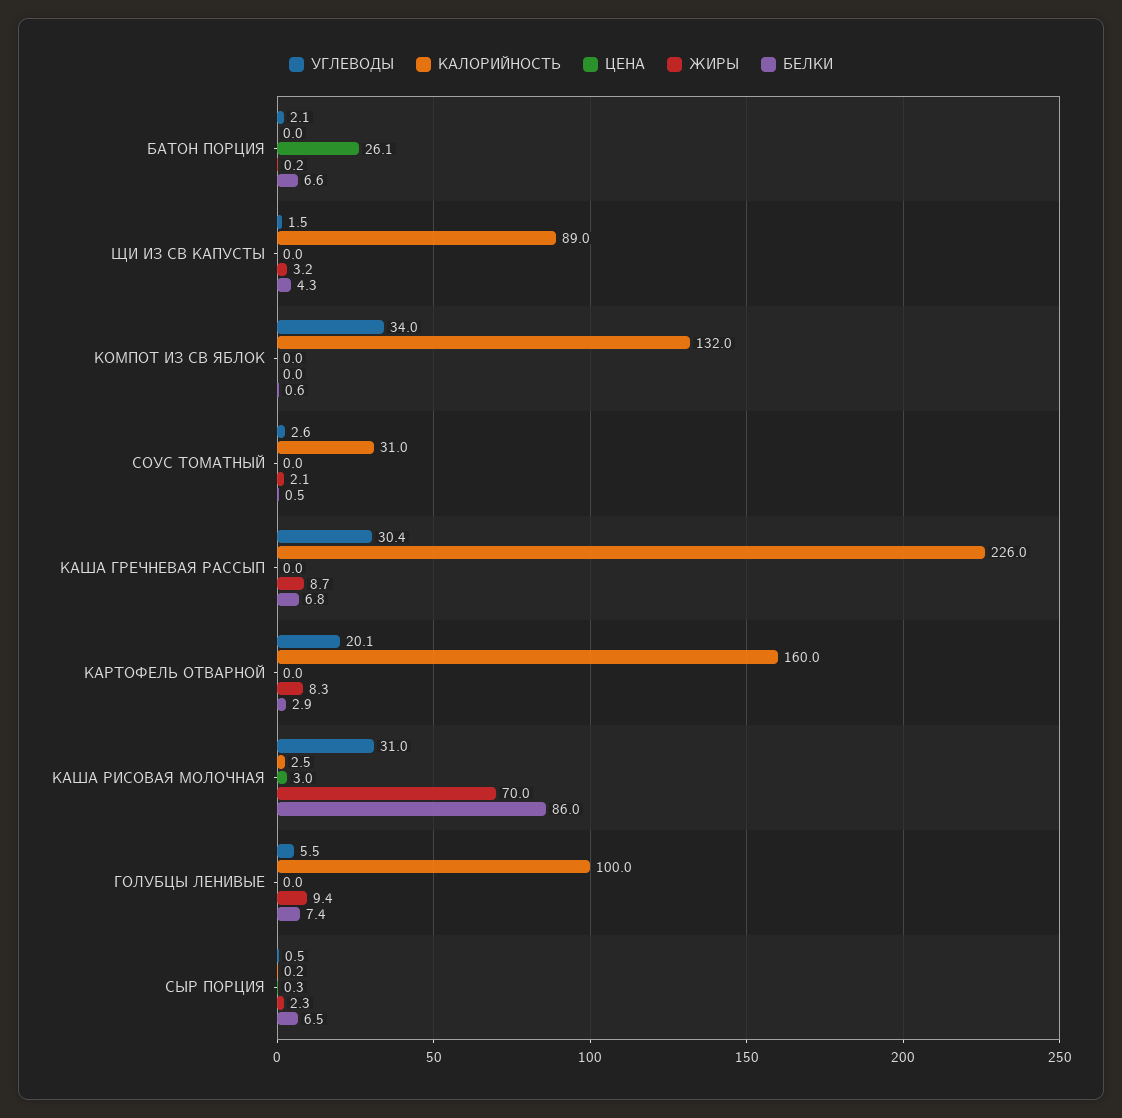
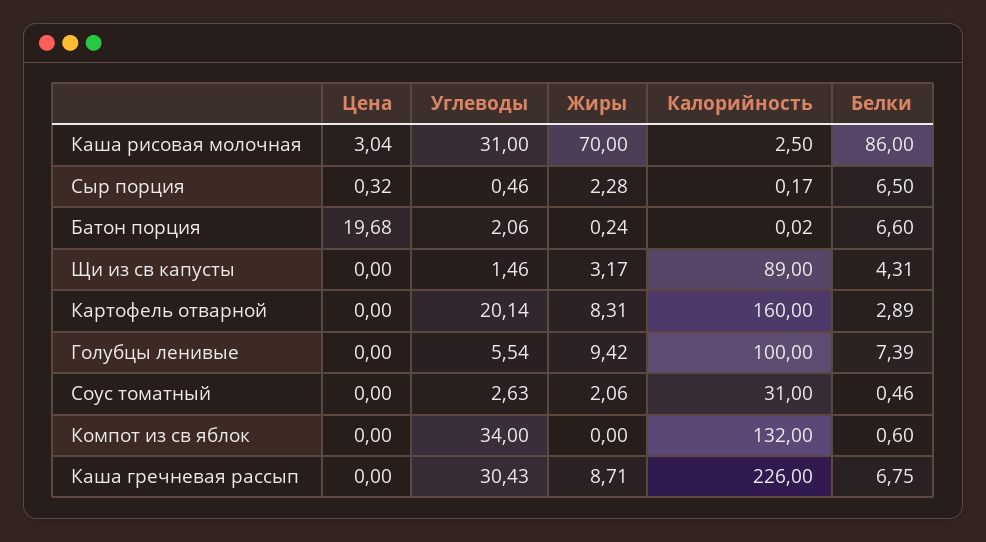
  {
    "УГЛЕВОДЫ": {
      "БАТОН ПОРЦИЯ": 2.06,
      "ЩИ ИЗ СВ КАПУСТЫ": 1.46,
      "КОМПОТ ИЗ СВ ЯБЛОК": 34,
      "СОУС ТОМАТНЫЙ": 2.63,
      "КАША ГРЕЧНЕВАЯ РАССЫП": 30.43,
      "КАРТОФЕЛЬ ОТВАРНОЙ": 20.14,
      "КАША РИСОВАЯ МОЛОЧНАЯ": 31,
      "ГОЛУБЦЫ ЛЕНИВЫЕ": 5.54,
      "СЫР ПОРЦИЯ": 0.46
    },
    "КАЛОРИЙНОСТЬ": {
      "БАТОН ПОРЦИЯ": 0.02,
      "ЩИ ИЗ СВ КАПУСТЫ": 89,
      "КОМПОТ ИЗ СВ ЯБЛОК": 132,
      "СОУС ТОМАТНЫЙ": 31,
      "КАША ГРЕЧНЕВАЯ РАССЫП": 226,
      "КАРТОФЕЛЬ ОТВАРНОЙ": 160,
      "КАША РИСОВАЯ МОЛОЧНАЯ": 2.5,
      "ГОЛУБЦЫ ЛЕНИВЫЕ": 100,
      "СЫР ПОРЦИЯ": 0.17
    },
    "ЦЕНА": {
-     "БАТОН ПОРЦИЯ": 26.1,
+     "БАТОН ПОРЦИЯ": 19.68,
      "ЩИ ИЗ СВ КАПУСТЫ": 0,
      "КОМПОТ ИЗ СВ ЯБЛОК": 0,
      "СОУС ТОМАТНЫЙ": 0,
      "КАША ГРЕЧНЕВАЯ РАССЫП": 0,
      "КАРТОФЕЛЬ ОТВАРНОЙ": 0,
      "КАША РИСОВАЯ МОЛОЧНАЯ": 3.04,
      "ГОЛУБЦЫ ЛЕНИВЫЕ": 0,
      "СЫР ПОРЦИЯ": 0.32
    },
    "ЖИРЫ": {
      "БАТОН ПОРЦИЯ": 0.24,
      "ЩИ ИЗ СВ КАПУСТЫ": 3.17,
      "КОМПОТ ИЗ СВ ЯБЛОК": 0,
      "СОУС ТОМАТНЫЙ": 2.06,
      "КАША ГРЕЧНЕВАЯ РАССЫП": 8.71,
      "КАРТОФЕЛЬ ОТВАРНОЙ": 8.31,
      "КАША РИСОВАЯ МОЛОЧНАЯ": 70,
      "ГОЛУБЦЫ ЛЕНИВЫЕ": 9.42,
      "СЫР ПОРЦИЯ": 2.28
    },
    "БЕЛКИ": {
      "БАТОН ПОРЦИЯ": 6.6,
      "ЩИ ИЗ СВ КАПУСТЫ": 4.31,
      "КОМПОТ ИЗ СВ ЯБЛОК": 0.6,
      "СОУС ТОМАТНЫЙ": 0.46,
      "КАША ГРЕЧНЕВАЯ РАССЫП": 6.75,
      "КАРТОФЕЛЬ ОТВАРНОЙ": 2.89,
      "КАША РИСОВАЯ МОЛОЧНАЯ": 86,
      "ГОЛУБЦЫ ЛЕНИВЫЕ": 7.39,
      "СЫР ПОРЦИЯ": 6.5
    }
  }

